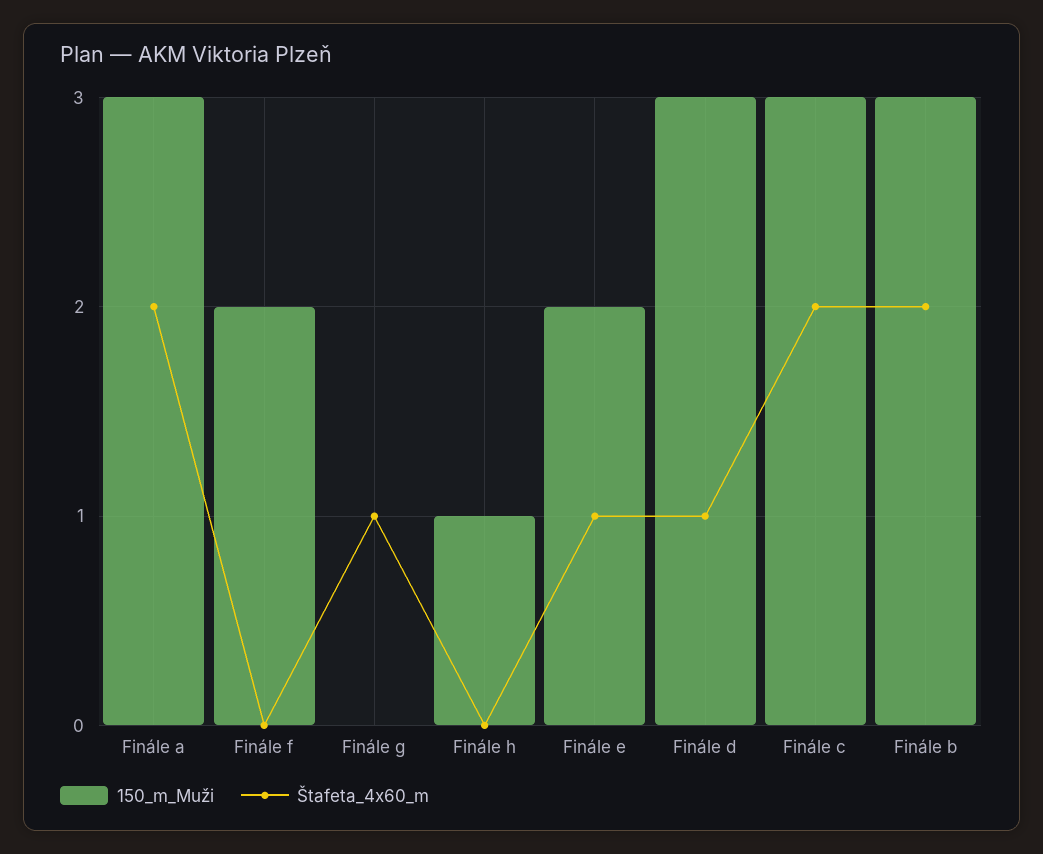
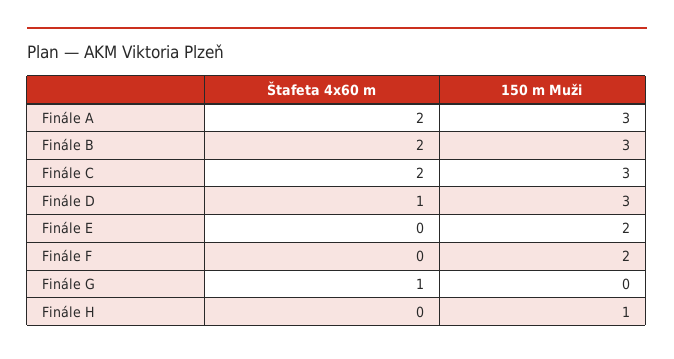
  {
    "150_m_Muži": {
      "Finále a": 3,
      "Finále f": 2,
      "Finále g": 0,
      "Finále h": 1,
      "Finále e": 2,
      "Finále d": 3,
      "Finále c": 3,
      "Finále b": 3
    },
    "Štafeta_4x60_m": {
      "Finále a": 2,
      "Finále f": 0,
      "Finále g": 1,
      "Finále h": 0,
-     "Finále e": 1,
+     "Finále e": 0,
      "Finále d": 1,
      "Finále c": 2,
      "Finále b": 2
    }
  }

